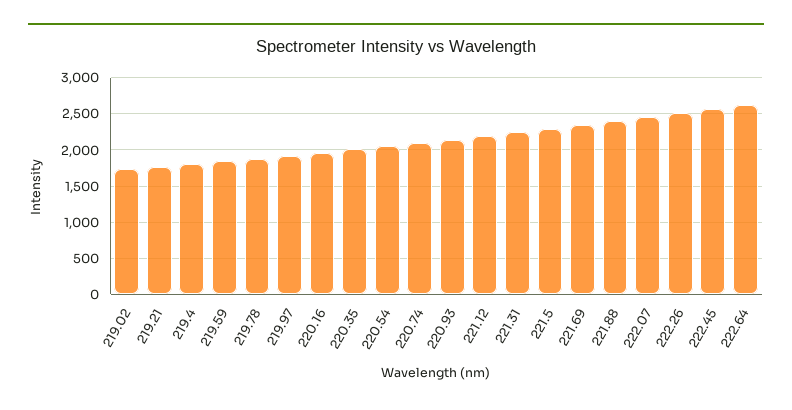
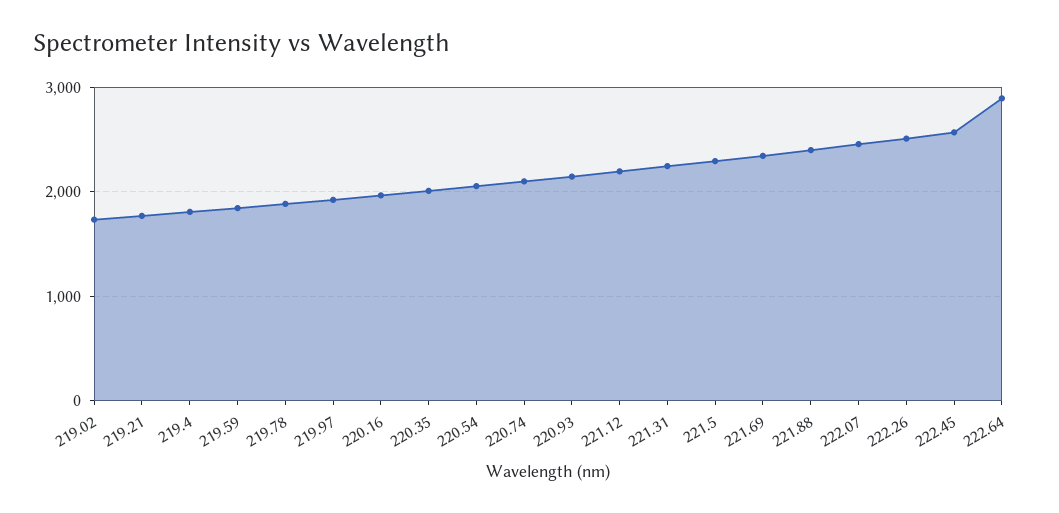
  {
    "219.02": 1700,
    "219.21": 1800,
    "219.4": 1800,
    "219.59": 1800,
    "219.78": 1900,
    "219.97": 1900,
    "220.16": 2000,
    "220.35": 2000,
    "220.54": 2100,
    "220.74": 2100,
    "220.93": 2100,
    "221.12": 2200,
    "221.31": 2200,
    "221.5": 2300,
    "221.69": 2300,
    "221.88": 2400,
    "222.07": 2500,
    "222.26": 2500,
    "222.45": 2600,
-   "222.64": 2600
+   "222.64": 2900
  }

